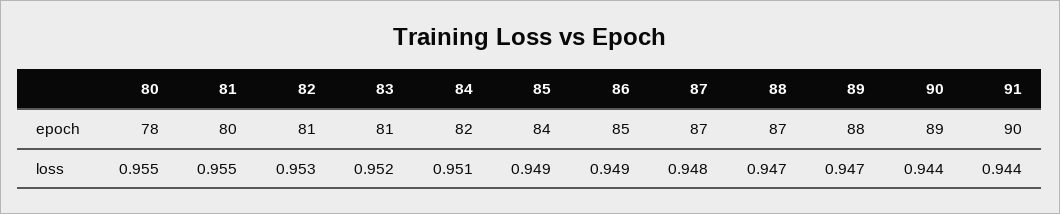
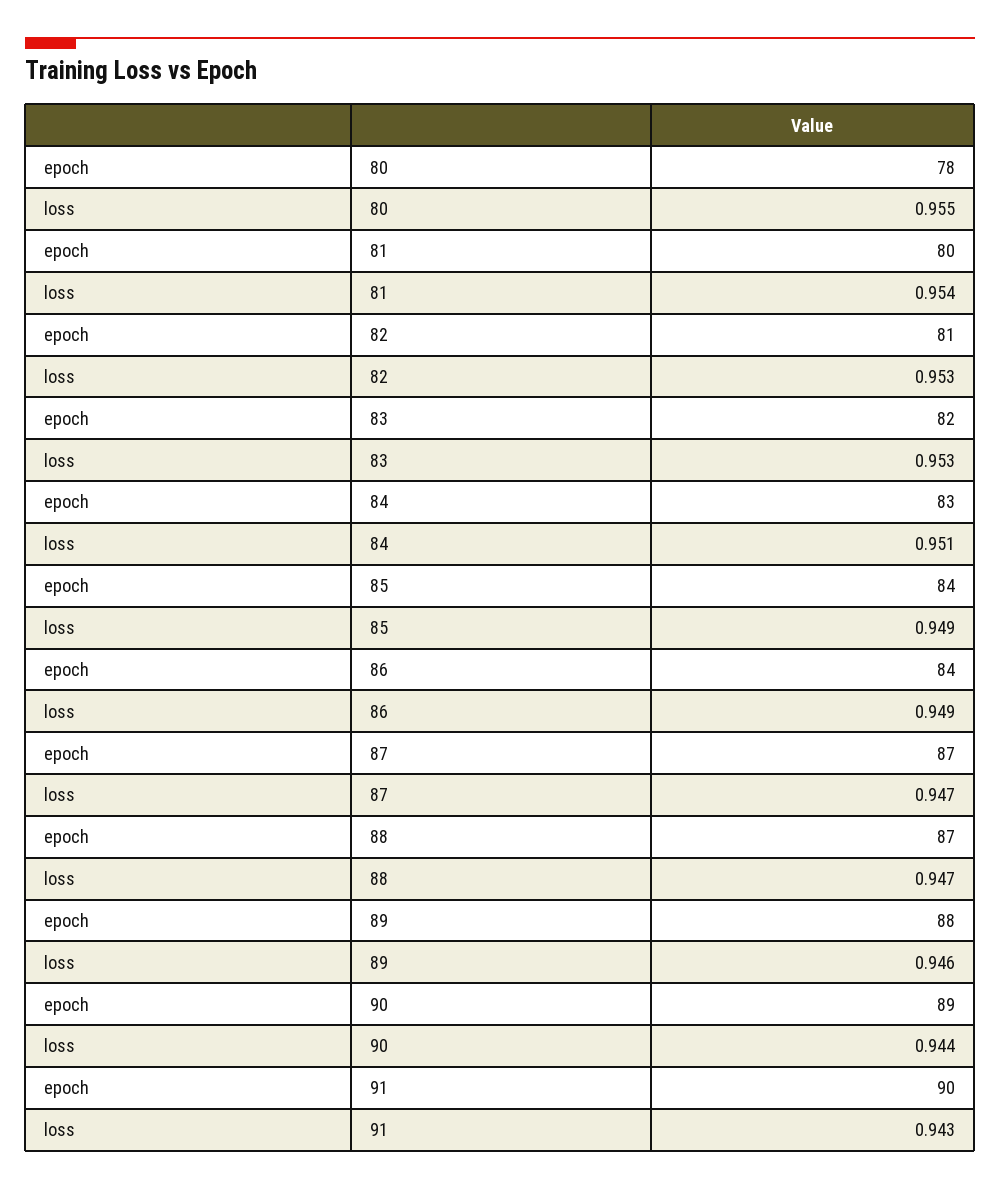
  {
    "80": {
      "epoch": 78,
      "loss": 0.955
    },
    "81": {
      "epoch": 80,
-     "loss": 0.955
+     "loss": 0.954
    },
    "82": {
      "epoch": 81,
      "loss": 0.953
    },
    "83": {
-     "epoch": 81,
+     "epoch": 82,
-     "loss": 0.952
+     "loss": 0.953
    },
    "84": {
-     "epoch": 82,
+     "epoch": 83,
      "loss": 0.951
    },
    "85": {
      "epoch": 84,
      "loss": 0.949
    },
    "86": {
-     "epoch": 85,
+     "epoch": 84,
      "loss": 0.949
    },
    "87": {
      "epoch": 87,
-     "loss": 0.948
+     "loss": 0.947
    },
    "88": {
      "epoch": 87,
      "loss": 0.947
    },
    "89": {
      "epoch": 88,
-     "loss": 0.947
+     "loss": 0.946
    },
    "90": {
      "epoch": 89,
      "loss": 0.944
    },
    "91": {
      "epoch": 90,
-     "loss": 0.944
+     "loss": 0.943
    }
  }

